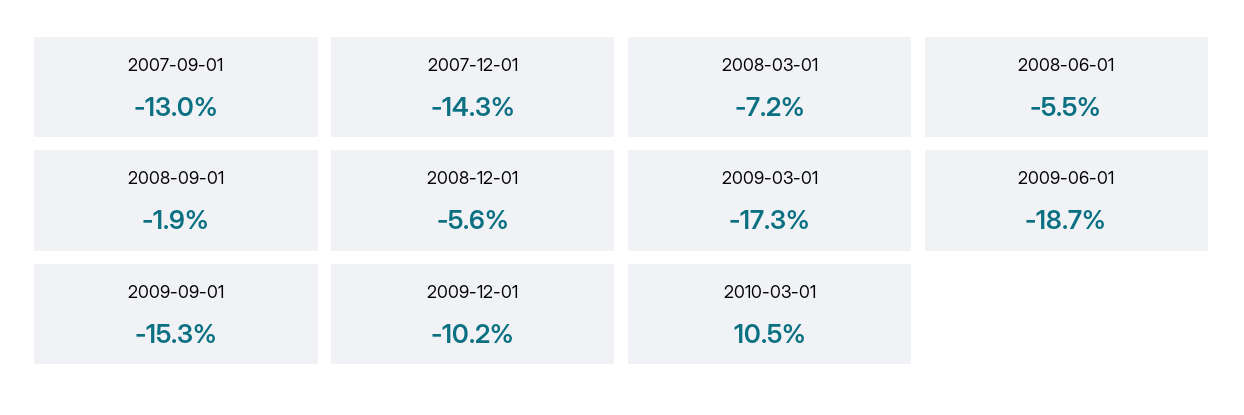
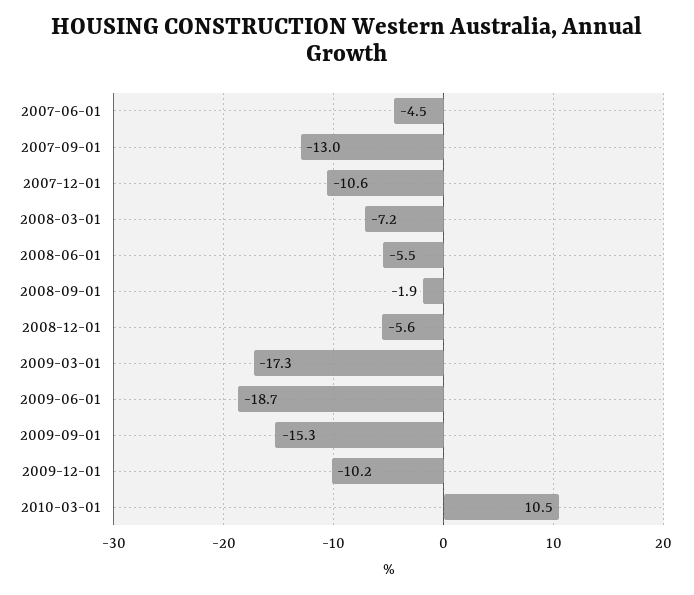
  {
    "2007-09-01": -13,
-   "2007-12-01": -14.3,
+   "2007-12-01": -10.6,
    "2008-03-01": -7.2,
    "2008-06-01": -5.5,
    "2008-09-01": -1.9,
    "2008-12-01": -5.6,
    "2009-03-01": -17.3,
    "2009-06-01": -18.7,
    "2009-09-01": -15.3,
    "2009-12-01": -10.2,
-   "2010-03-01": 10.5
+   "2010-03-01": 10.5,
+   "2007-06-01": -4.5
  }

